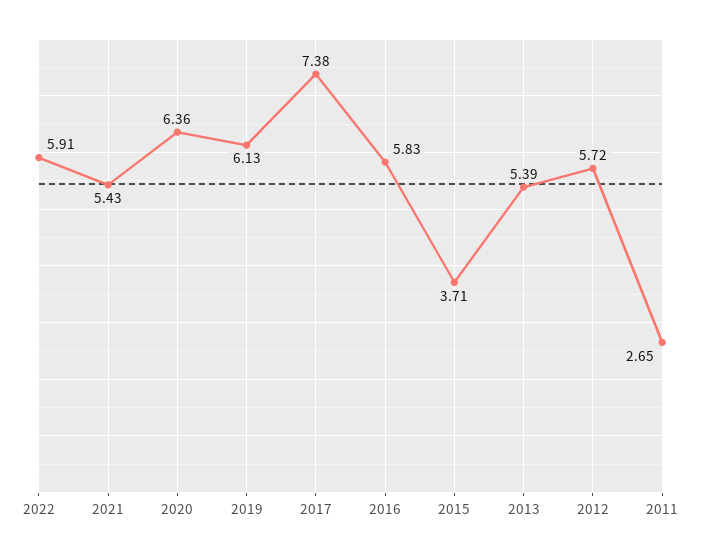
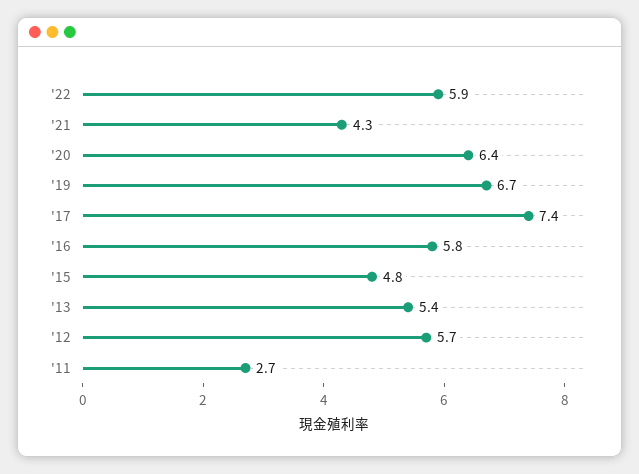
  {
    "2022": 5.91,
-   "2021": 5.43,
+   "2021": 4.3,
    "2020": 6.36,
-   "2019": 6.13,
+   "2019": 6.7,
    "2017": 7.38,
    "2016": 5.83,
-   "2015": 3.71,
+   "2015": 4.8,
    "2013": 5.39,
    "2012": 5.72,
    "2011": 2.65
  }

